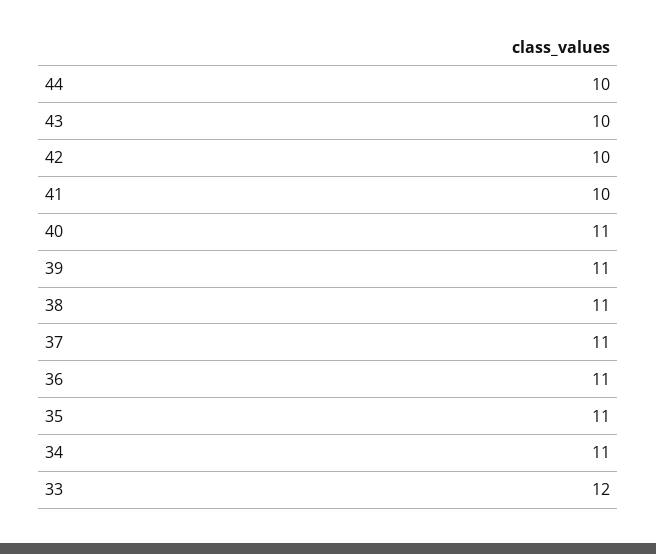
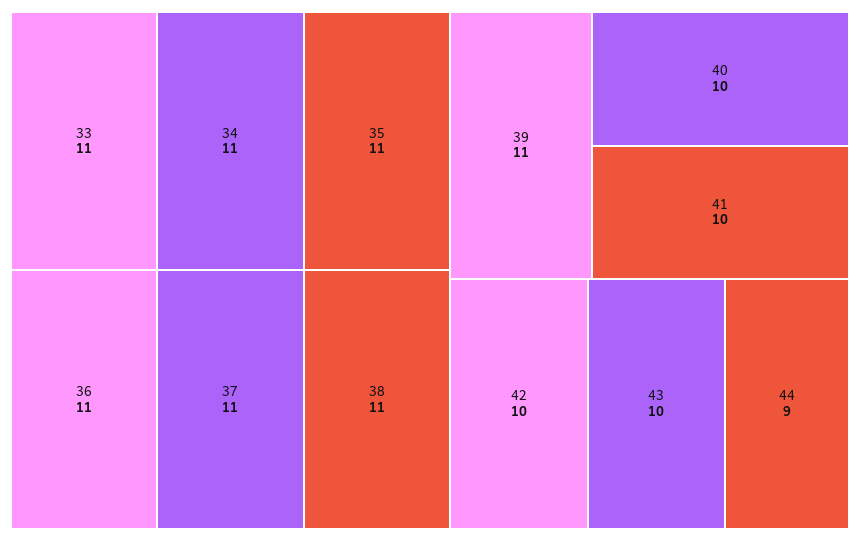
  {
-   "44": 10,
+   "44": 9,
    "43": 10,
    "42": 10,
    "41": 10,
-   "40": 11,
+   "40": 10,
    "39": 11,
    "38": 11,
    "37": 11,
    "36": 11,
    "35": 11,
    "34": 11,
-   "33": 12
+   "33": 11
  }

